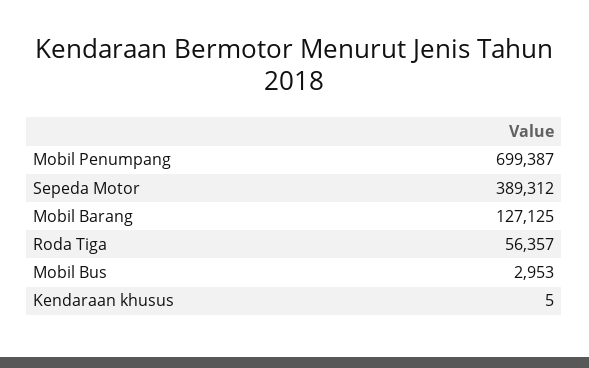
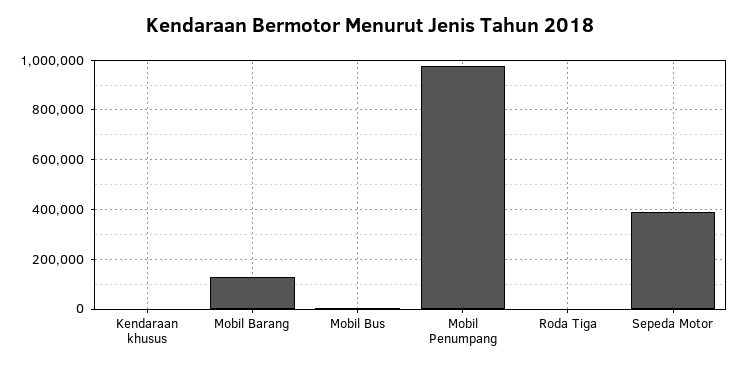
  {
-   "Mobil Penumpang": 699387,
+   "Mobil Penumpang": 975000,
    "Sepeda Motor": 389312,
    "Mobil Barang": 127125,
-   "Roda Tiga": 56357,
+   "Roda Tiga": 0,
    "Mobil Bus": 2953,
    "Kendaraan khusus": 5
  }

